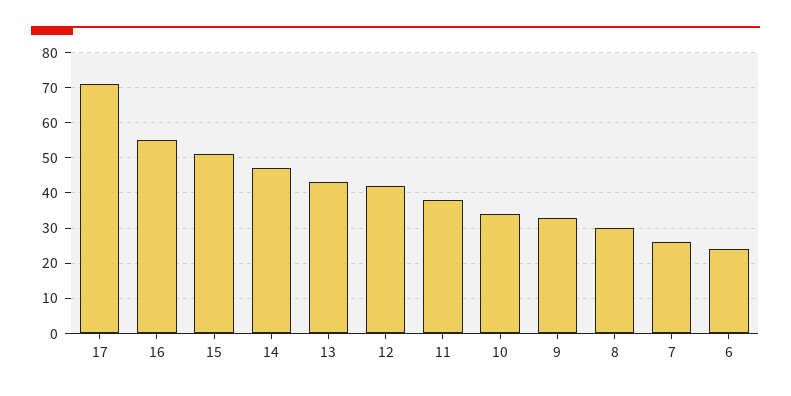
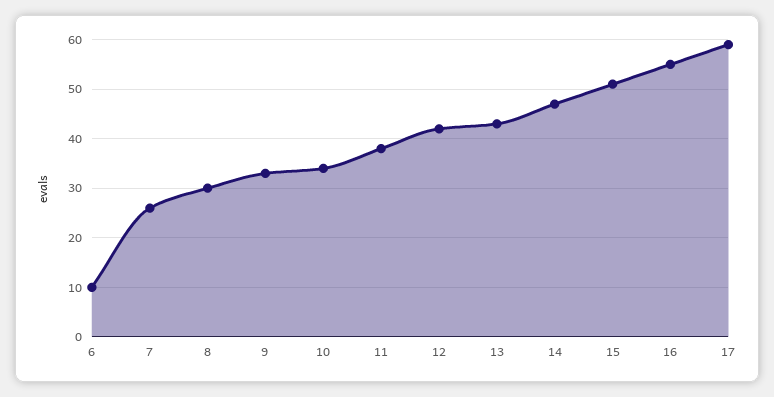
  {
-   "17": 70,
+   "17": 60,
    "16": 55,
    "15": 50,
    "14": 45,
    "13": 45,
    "12": 40,
    "11": 40,
    "10": 35,
    "9": 35,
    "8": 30,
    "7": 25,
-   "6": 25
+   "6": 10
  }

